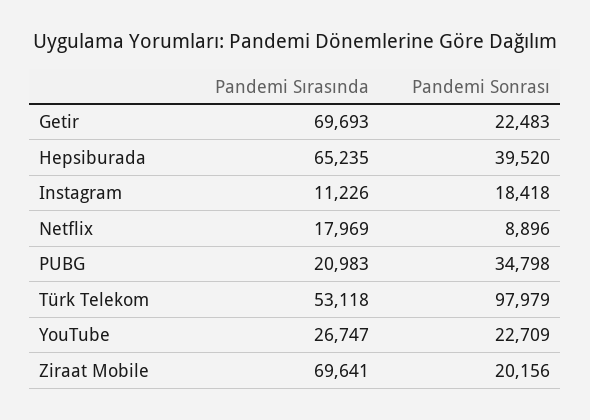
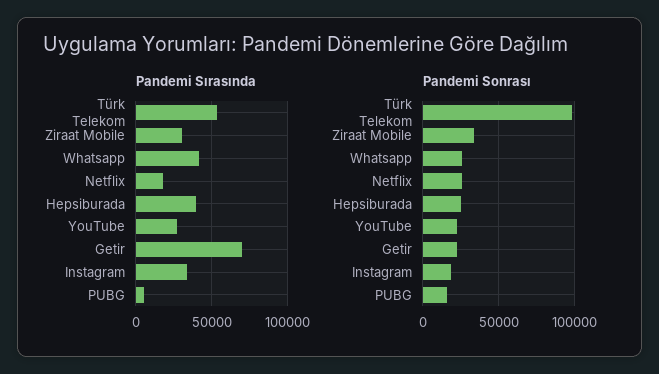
  {
    "Pandemi Sırasında": {
      "Getir": 69693,
-     "Hepsiburada": 65235,
+     "Hepsiburada": 40000,
-     "Instagram": 11226,
+     "Instagram": 35000,
      "Netflix": 17969,
-     "PUBG": 20983,
+     "PUBG": 5000,
      "Türk Telekom": 53118,
      "YouTube": 26747,
-     "Ziraat Mobile": 69641
+     "Ziraat Mobile": 30000,
+     "Whatsapp": 40000
    },
    "Pandemi Sonrası": {
      "Getir": 22483,
-     "Hepsiburada": 39520,
+     "Hepsiburada": 25000,
      "Instagram": 18418,
-     "Netflix": 8896,
+     "Netflix": 25000,
-     "PUBG": 34798,
+     "PUBG": 15000,
      "Türk Telekom": 97979,
      "YouTube": 22709,
-     "Ziraat Mobile": 20156
+     "Ziraat Mobile": 35000,
+     "Whatsapp": 25000
    }
  }

